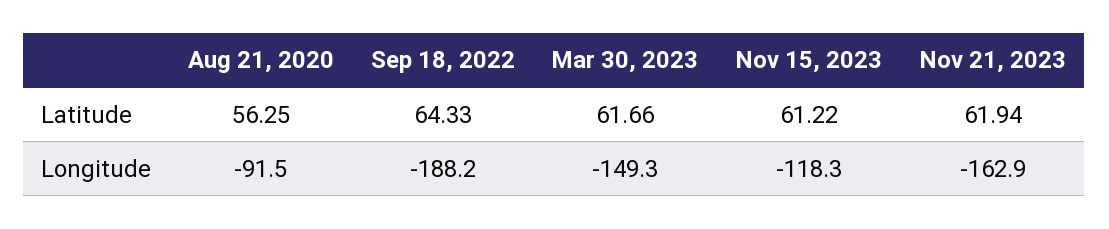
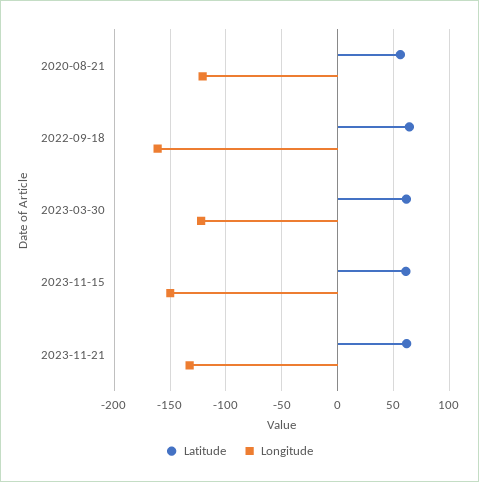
  {
    "Latitude": {
      "Aug 21, 2020": 56.25,
      "Sep 18, 2022": 64.33,
      "Mar 30, 2023": 61.66,
      "Nov 15, 2023": 61.22,
      "Nov 21, 2023": 61.94
    },
    "Longitude": {
-     "Aug 21, 2020": -91.5,
+     "Aug 21, 2020": -120,
-     "Sep 18, 2022": -188.2,
+     "Sep 18, 2022": -160,
-     "Mar 30, 2023": -149.3,
+     "Mar 30, 2023": -120,
-     "Nov 15, 2023": -118.3,
+     "Nov 15, 2023": -150,
-     "Nov 21, 2023": -162.9
+     "Nov 21, 2023": -130
    }
  }

